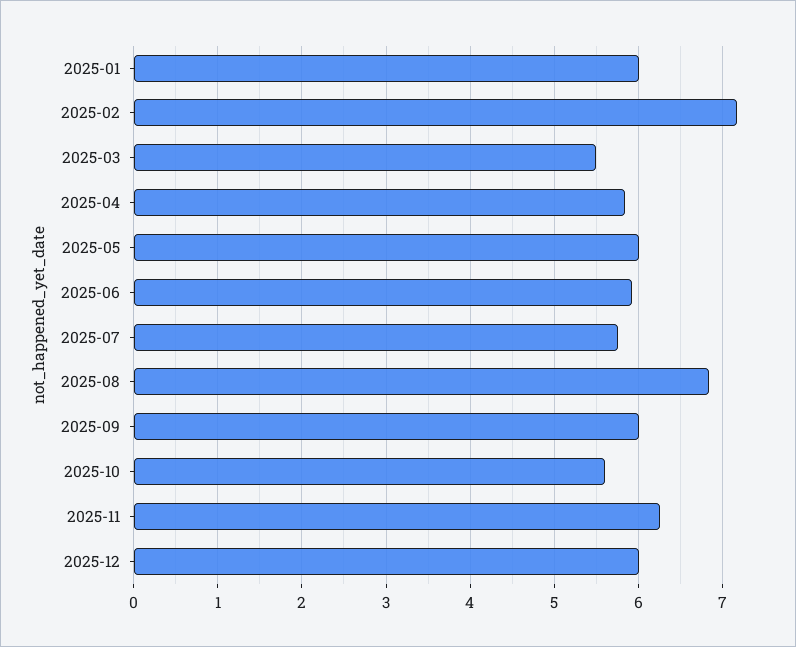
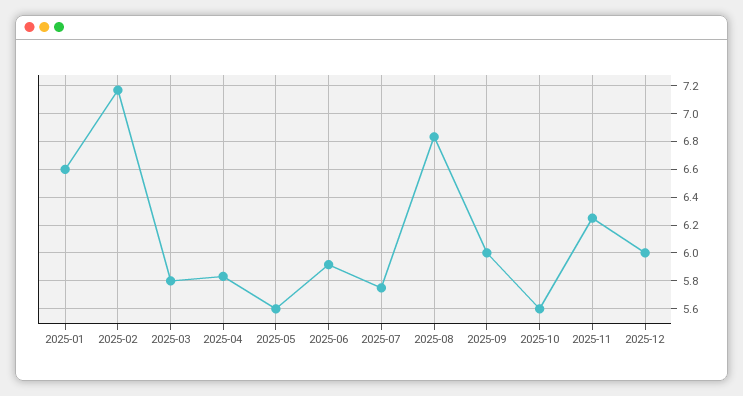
  {
-   "2025-01": 6,
+   "2025-01": 6.6,
    "2025-02": 7.15,
-   "2025-03": 5.5,
+   "2025-03": 5.8,
    "2025-04": 5.85,
-   "2025-05": 6,
+   "2025-05": 5.6,
    "2025-06": 5.9,
    "2025-07": 5.75,
    "2025-08": 6.85,
    "2025-09": 6,
    "2025-10": 5.6,
    "2025-11": 6.25,
    "2025-12": 6
  }

